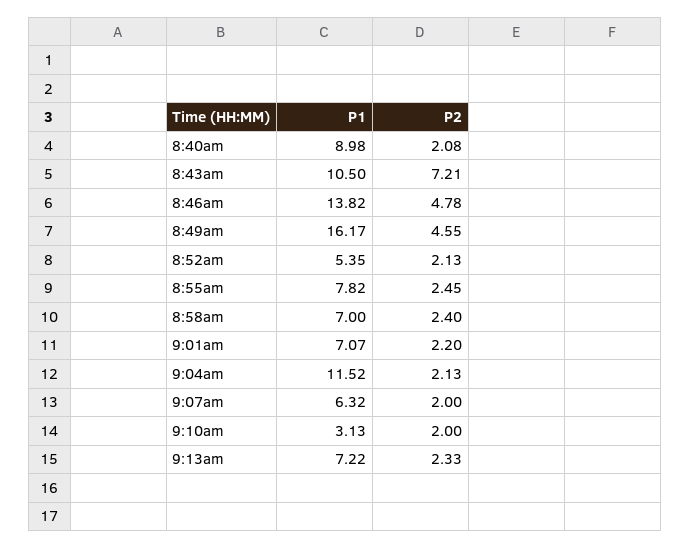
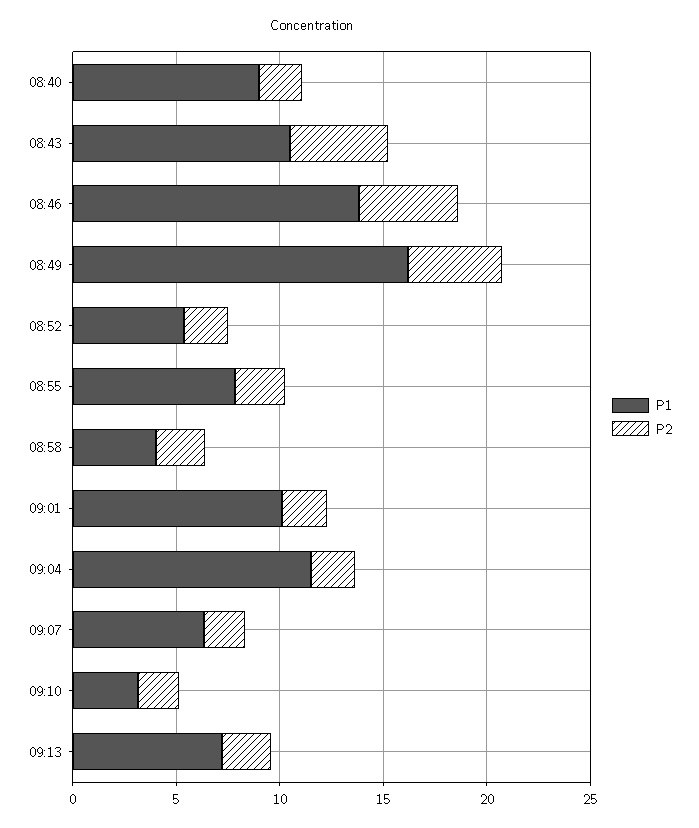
  {
    "P1": {
      "8:40am": 8.98,
      "8:43am": 10.5,
      "8:46am": 13.82,
      "8:49am": 16.17,
      "8:52am": 5.35,
      "8:55am": 7.82,
-     "8:58am": 7,
+     "8:58am": 4,
-     "9:01am": 7.07,
+     "9:01am": 10,
      "9:04am": 11.52,
      "9:07am": 6.32,
      "9:10am": 3.13,
      "9:13am": 7.22
    },
    "P2": {
      "8:40am": 2.08,
-     "8:43am": 7.21,
+     "8:43am": 5,
      "8:46am": 4.78,
      "8:49am": 4.55,
      "8:52am": 2.13,
      "8:55am": 2.45,
      "8:58am": 2.4,
      "9:01am": 2.2,
      "9:04am": 2.13,
      "9:07am": 2,
      "9:10am": 2,
      "9:13am": 2.33
    }
  }

